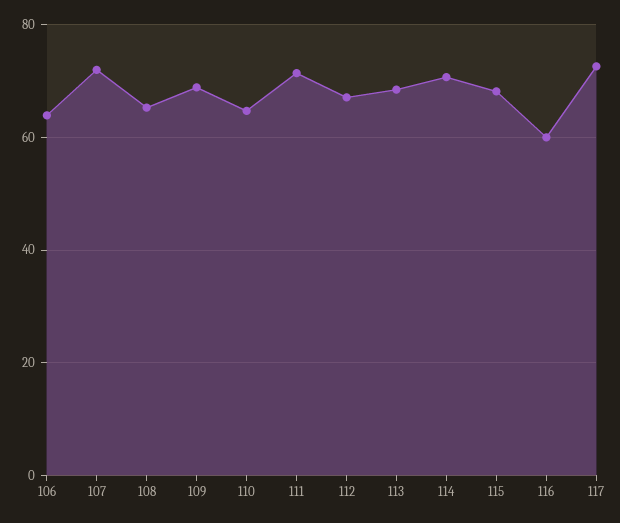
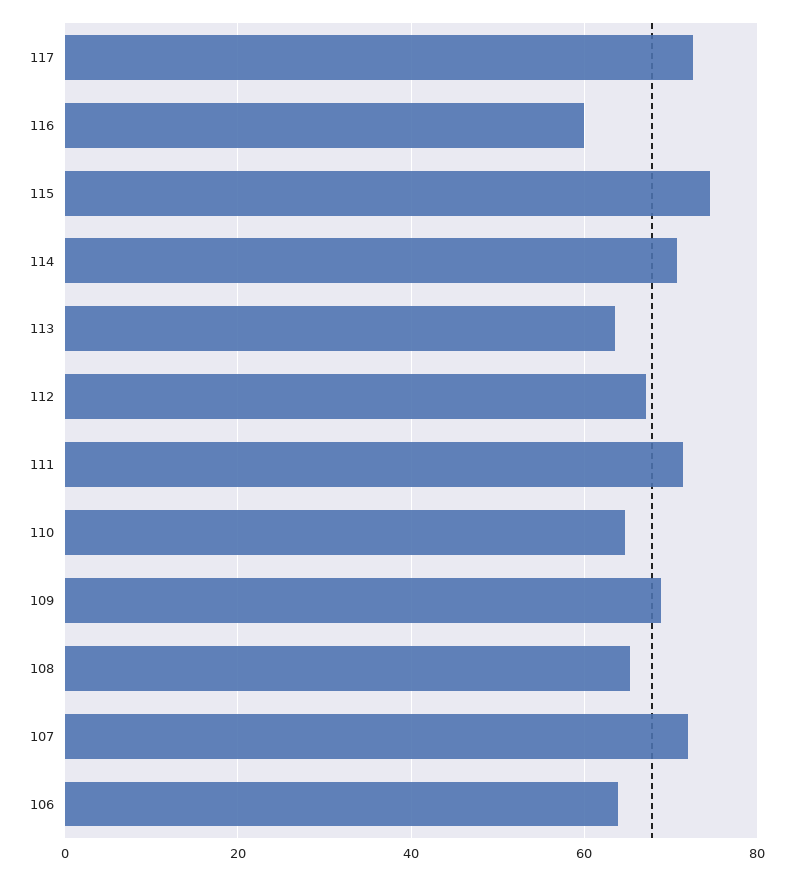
  {
    "106": 64,
    "107": 72,
    "108": 66,
    "109": 68,
    "110": 64,
    "111": 72,
    "112": 68,
-   "113": 68,
+   "113": 64,
    "114": 70,
-   "115": 68,
+   "115": 74,
    "116": 60,
    "117": 72
  }

